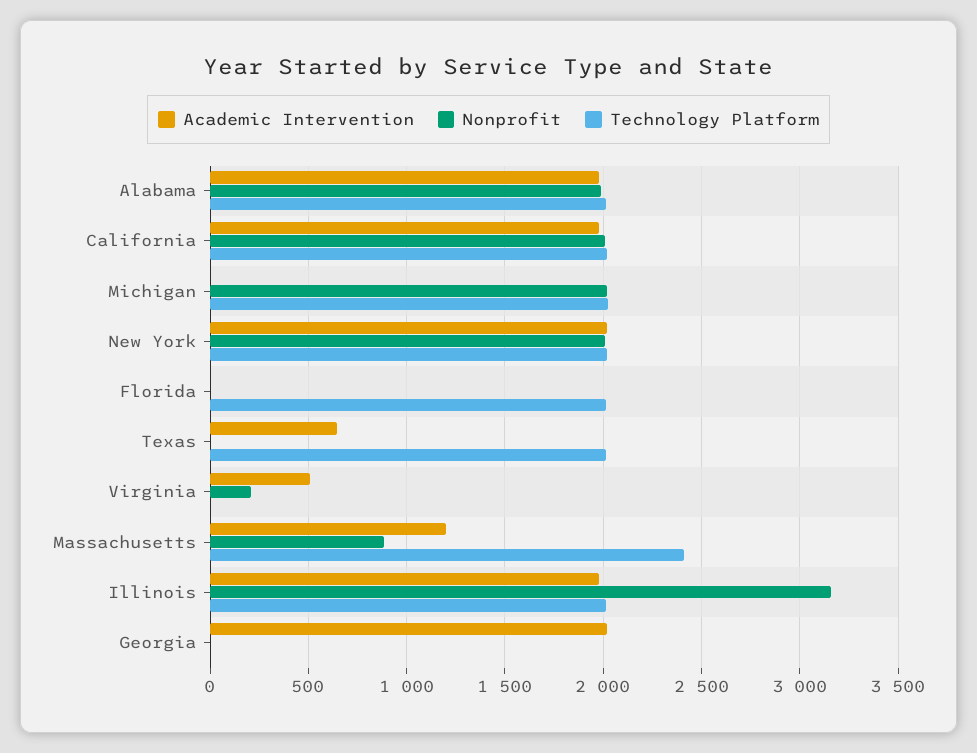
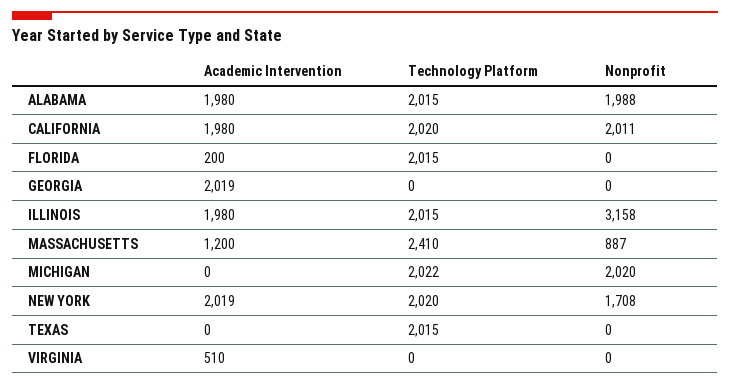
  {
    "Academic Intervention": {
      "Alabama": 1980,
      "California": 1980,
      "Michigan": 0,
      "New York": 2019,
-     "Florida": 0,
+     "Florida": 200,
-     "Texas": 650,
+     "Texas": 0,
      "Virginia": 510,
      "Massachusetts": 1200,
      "Illinois": 1980,
      "Georgia": 2019
    },
    "Nonprofit": {
      "Alabama": 1988,
      "California": 2011,
      "Michigan": 2020,
-     "New York": 2000,
+     "New York": 1708,
      "Florida": 0,
      "Texas": 0,
-     "Virginia": 200,
+     "Virginia": 0,
      "Massachusetts": 887,
      "Illinois": 3158,
      "Georgia": 0
    },
    "Technology Platform": {
      "Alabama": 2015,
      "California": 2020,
      "Michigan": 2022,
      "New York": 2020,
      "Florida": 2015,
      "Texas": 2015,
      "Virginia": 0,
      "Massachusetts": 2410,
      "Illinois": 2015,
      "Georgia": 0
    }
  }

